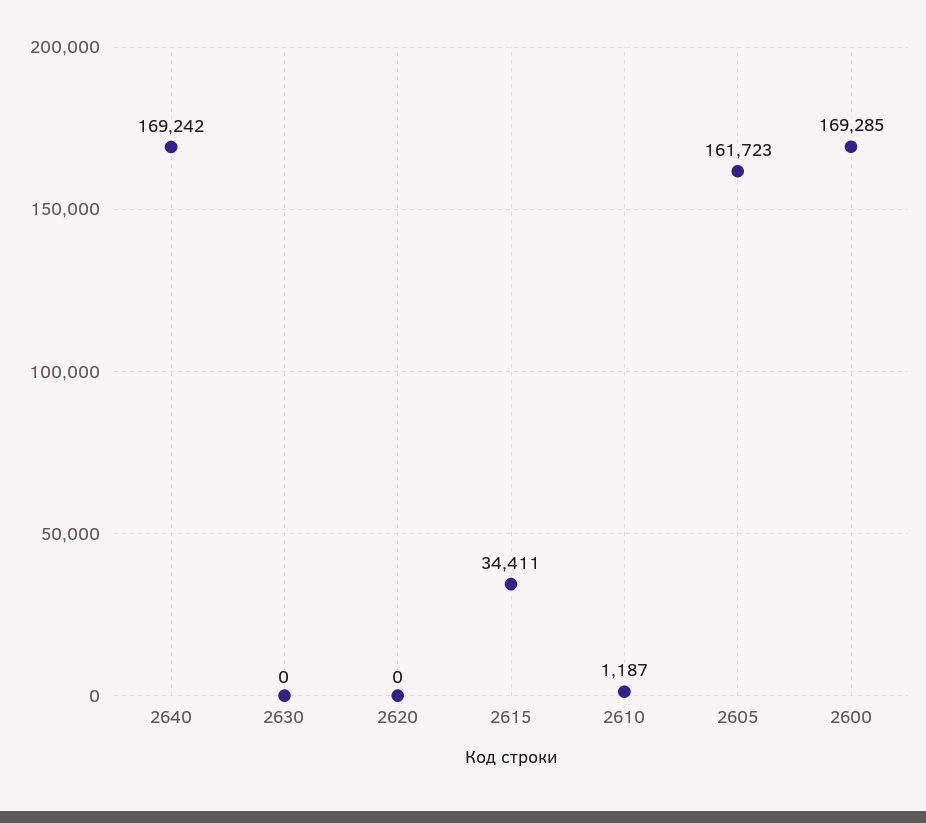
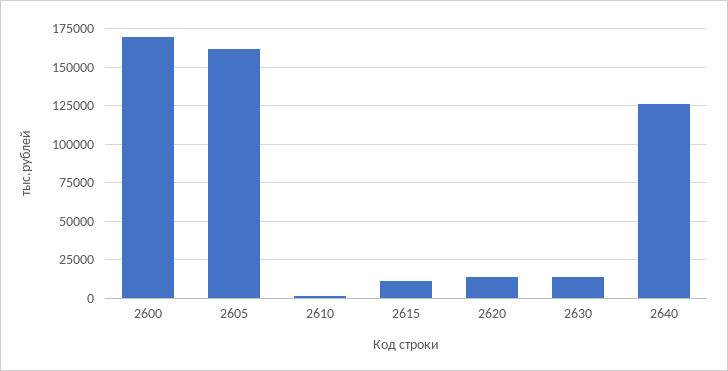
  {
-   "2640": 169242,
+   "2640": 125000,
-   "2630": 0,
+   "2630": 15000,
-   "2620": 0,
+   "2620": 15000,
-   "2615": 34411,
+   "2615": 10000,
    "2610": 1187,
    "2605": 161723,
    "2600": 169285
  }

